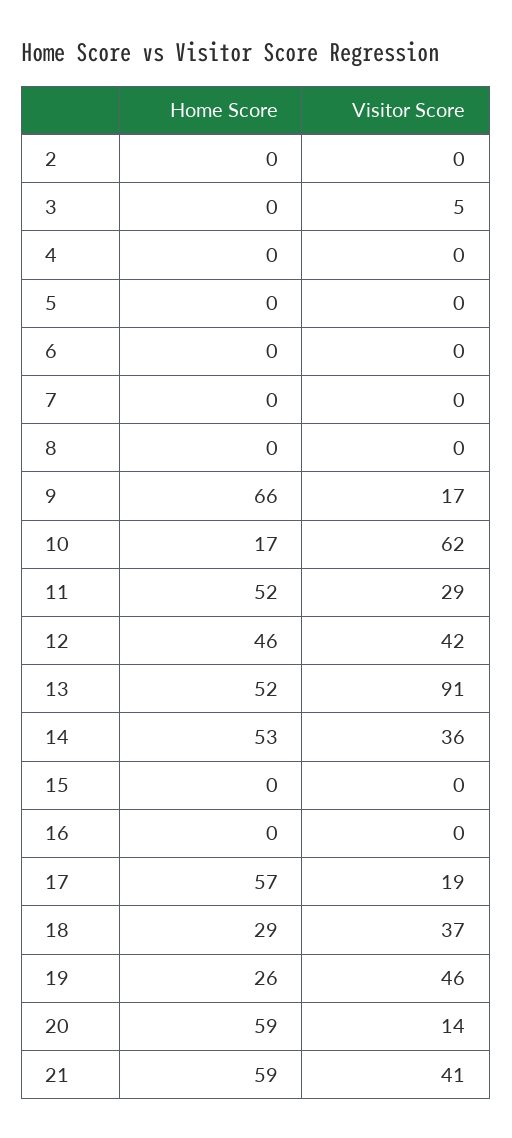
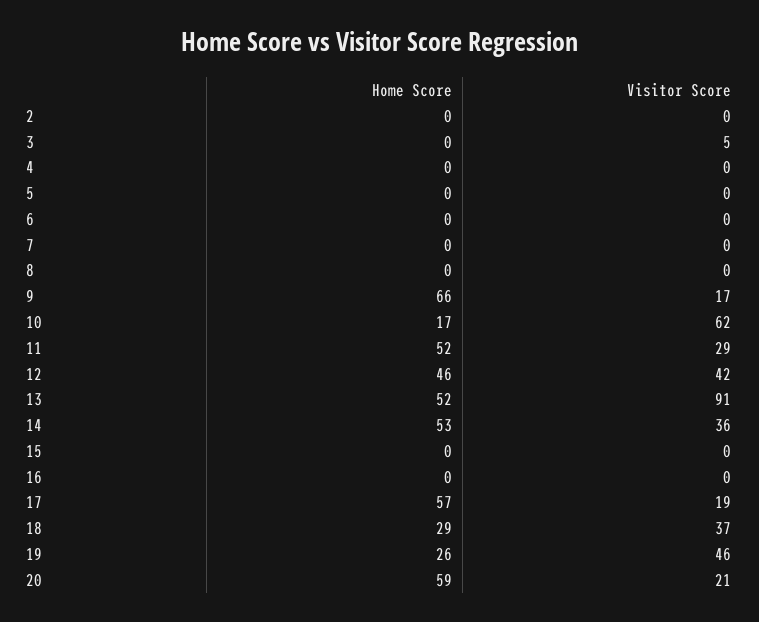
  {
    "Home Score": {
      "2": 0,
      "3": 0,
      "4": 0,
      "5": 0,
      "6": 0,
      "7": 0,
      "8": 0,
      "9": 66,
      "10": 17,
      "11": 52,
      "12": 46,
      "13": 52,
      "14": 53,
      "15": 0,
      "16": 0,
      "17": 57,
      "18": 29,
      "19": 26,
-     "20": 59,
+     "20": 59
-     "21": 59
    },
    "Visitor Score": {
      "2": 0,
      "3": 5,
      "4": 0,
      "5": 0,
      "6": 0,
      "7": 0,
      "8": 0,
      "9": 17,
      "10": 62,
      "11": 29,
      "12": 42,
      "13": 91,
      "14": 36,
      "15": 0,
      "16": 0,
      "17": 19,
      "18": 37,
      "19": 46,
-     "20": 14,
+     "20": 21
-     "21": 41
    }
  }

